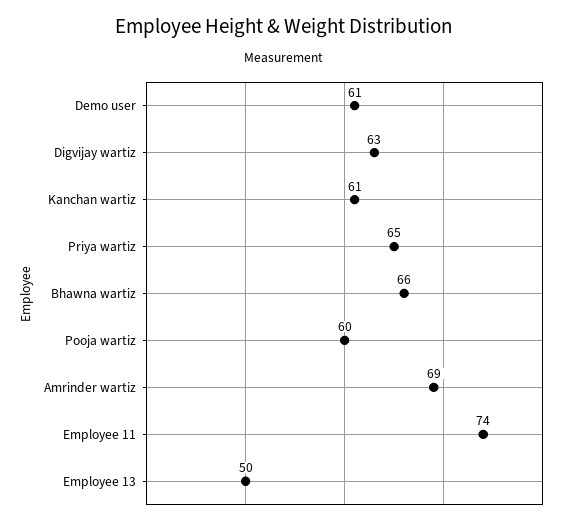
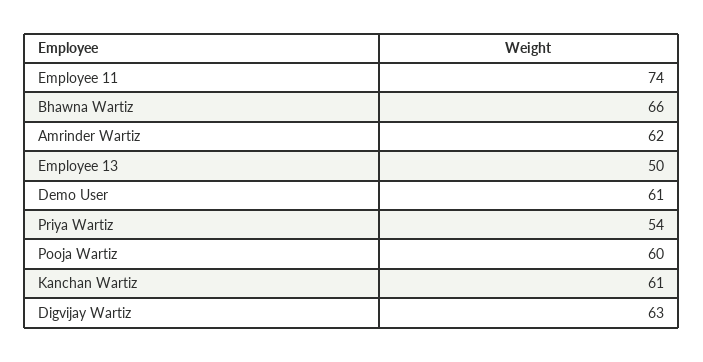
  {
    "Demo user": 61,
    "Digvijay wartiz": 63,
    "Kanchan wartiz": 61,
-   "Priya wartiz": 65,
+   "Priya wartiz": 54,
    "Bhawna wartiz": 66,
    "Pooja wartiz": 60,
-   "Amrinder wartiz": 69,
+   "Amrinder wartiz": 62,
    "Employee 11": 74,
    "Employee 13": 50
  }

